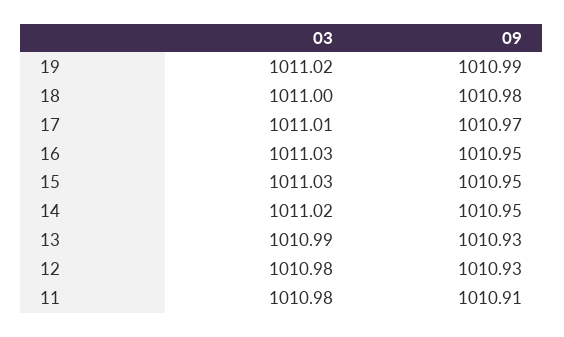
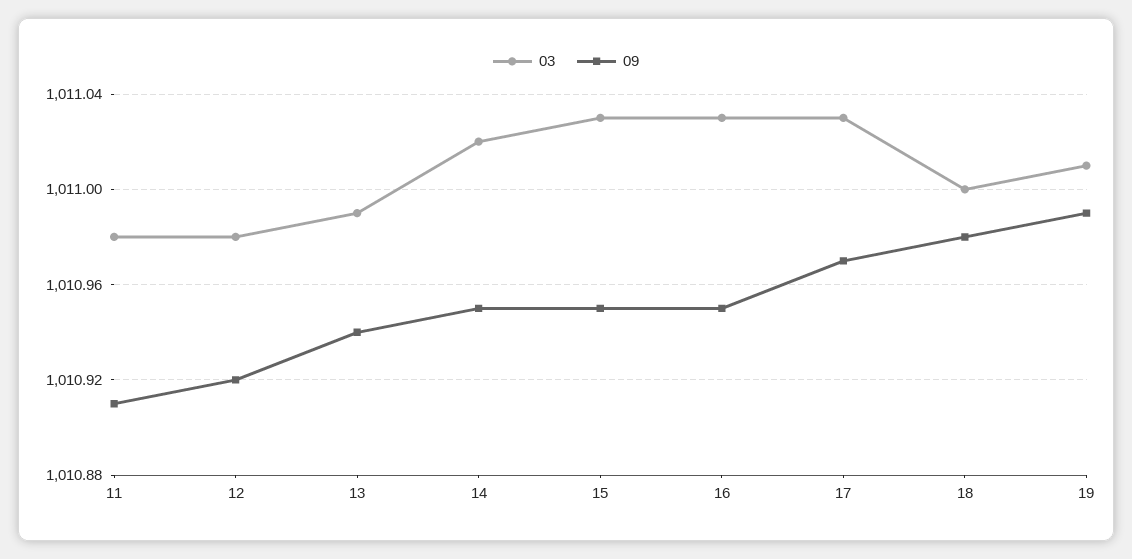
  {
    "03": {
-     "19": 1011.02,
+     "19": 1011.01,
      "18": 1011,
-     "17": 1011.01,
+     "17": 1011.03,
      "16": 1011.03,
      "15": 1011.03,
      "14": 1011.02,
      "13": 1010.99,
      "12": 1010.98,
      "11": 1010.98
    },
    "09": {
      "19": 1010.99,
      "18": 1010.98,
      "17": 1010.97,
      "16": 1010.95,
      "15": 1010.95,
      "14": 1010.95,
-     "13": 1010.93,
+     "13": 1010.94,
-     "12": 1010.93,
+     "12": 1010.92,
      "11": 1010.91
    }
  }

